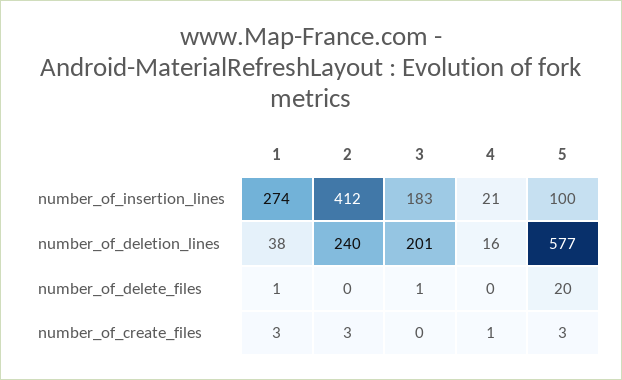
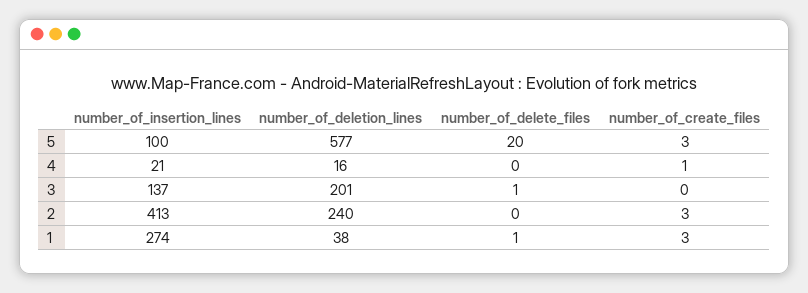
  {
    "1": {
      "number_of_insertion_lines": 274,
      "number_of_deletion_lines": 38,
      "number_of_delete_files": 1,
      "number_of_create_files": 3
    },
    "2": {
-     "number_of_insertion_lines": 412,
+     "number_of_insertion_lines": 413,
      "number_of_deletion_lines": 240,
      "number_of_delete_files": 0,
      "number_of_create_files": 3
    },
    "3": {
-     "number_of_insertion_lines": 183,
+     "number_of_insertion_lines": 137,
      "number_of_deletion_lines": 201,
      "number_of_delete_files": 1,
      "number_of_create_files": 0
    },
    "4": {
      "number_of_insertion_lines": 21,
      "number_of_deletion_lines": 16,
      "number_of_delete_files": 0,
      "number_of_create_files": 1
    },
    "5": {
      "number_of_insertion_lines": 100,
      "number_of_deletion_lines": 577,
      "number_of_delete_files": 20,
      "number_of_create_files": 3
    }
  }

